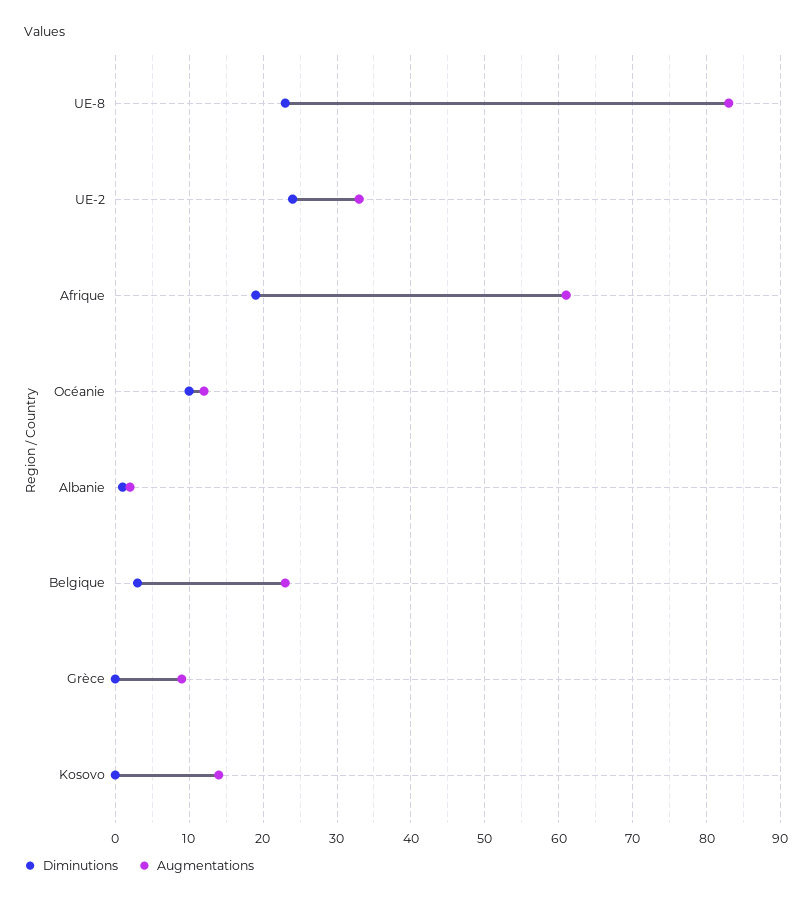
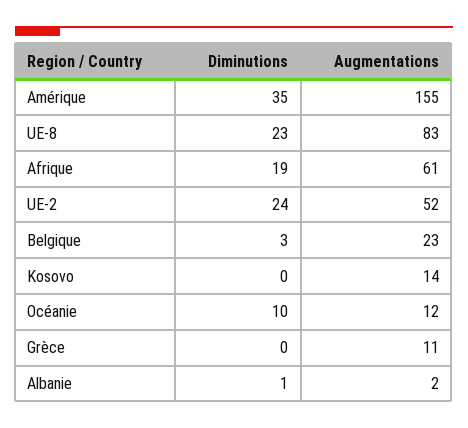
  {
    "Diminutions": {
      "UE-8": 23,
      "UE-2": 24,
      "Afrique": 19,
      "Océanie": 10,
      "Albanie": 1,
      "Belgique": 3,
      "Grèce": 0,
-     "Kosovo": 0
+     "Kosovo": 0,
+     "Amérique": 35
    },
    "Augmentations": {
      "UE-8": 83,
-     "UE-2": 33,
+     "UE-2": 52,
      "Afrique": 61,
      "Océanie": 12,
      "Albanie": 2,
      "Belgique": 23,
-     "Grèce": 9,
+     "Grèce": 11,
-     "Kosovo": 14
+     "Kosovo": 14,
+     "Amérique": 155
    }
  }

